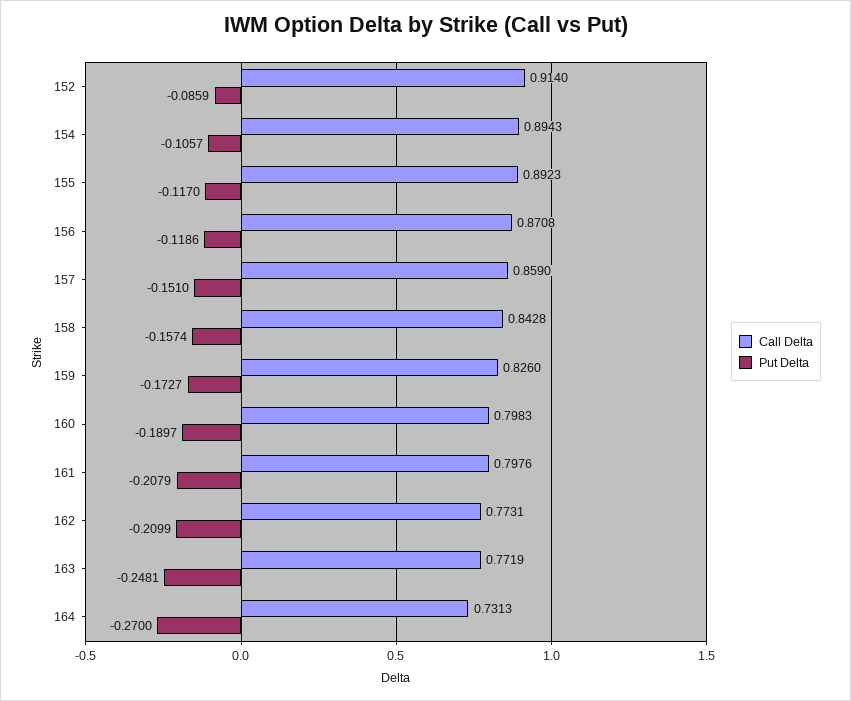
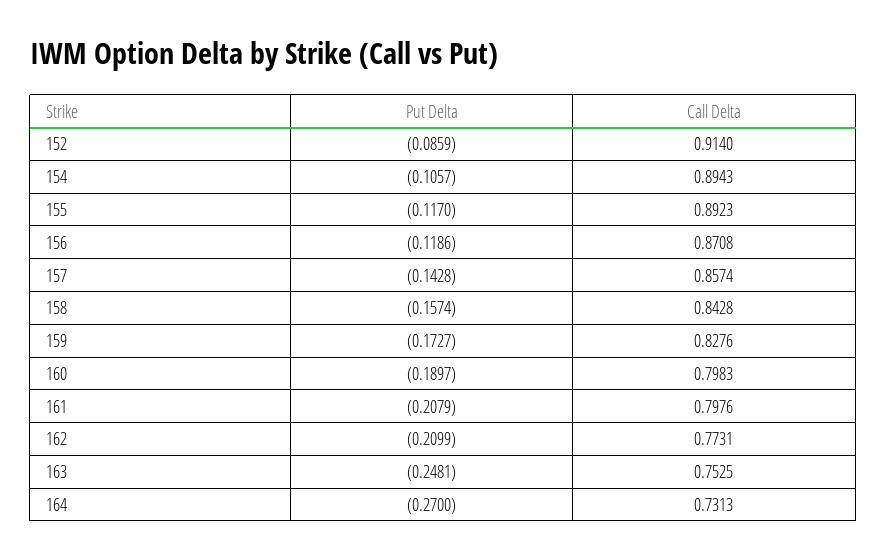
  {
    "Call Delta": {
      "152": 0.914,
      "154": 0.8943,
      "155": 0.8923,
      "156": 0.8708,
-     "157": 0.859,
+     "157": 0.8574,
      "158": 0.8428,
-     "159": 0.826,
+     "159": 0.8276,
      "160": 0.7983,
      "161": 0.7976,
      "162": 0.7731,
-     "163": 0.7719,
+     "163": 0.7525,
      "164": 0.7313
    },
    "Put Delta": {
      "152": -0.0859,
      "154": -0.1057,
      "155": -0.117,
      "156": -0.1186,
-     "157": -0.151,
+     "157": -0.1428,
      "158": -0.1574,
      "159": -0.1727,
      "160": -0.1897,
      "161": -0.2079,
      "162": -0.2099,
      "163": -0.2481,
      "164": -0.27
    }
  }

